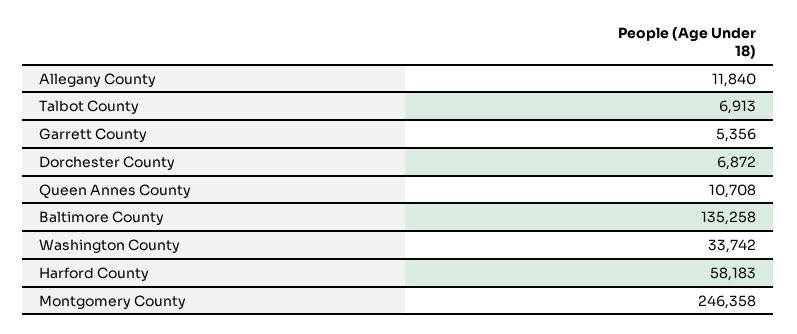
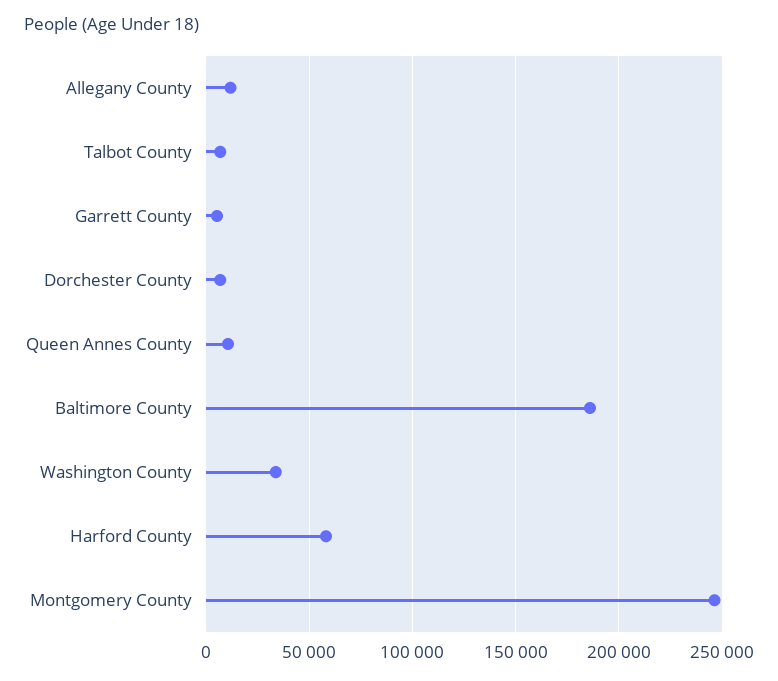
  {
    "Allegany County": 11840,
    "Talbot County": 6913,
    "Garrett County": 5356,
    "Dorchester County": 6872,
    "Queen Annes County": 10708,
-   "Baltimore County": 135258,
+   "Baltimore County": 185000,
    "Washington County": 33742,
    "Harford County": 58183,
    "Montgomery County": 246358
  }

